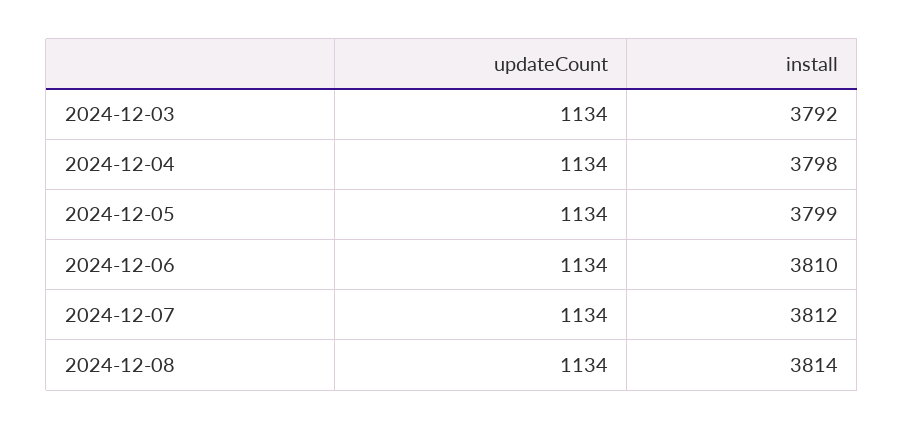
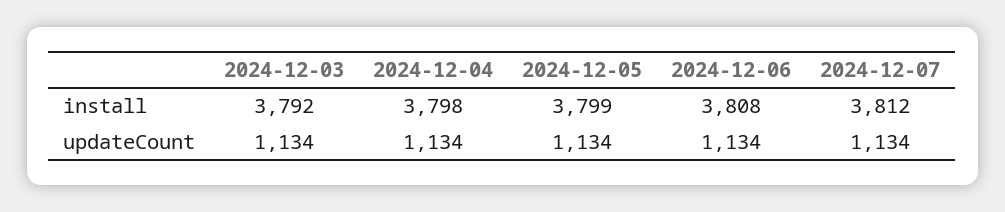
  {
    "updateCount": {
      "2024-12-03": 1134,
      "2024-12-04": 1134,
      "2024-12-05": 1134,
      "2024-12-06": 1134,
-     "2024-12-07": 1134,
+     "2024-12-07": 1134
-     "2024-12-08": 1134
    },
    "install": {
      "2024-12-03": 3792,
      "2024-12-04": 3798,
      "2024-12-05": 3799,
-     "2024-12-06": 3810,
+     "2024-12-06": 3808,
-     "2024-12-07": 3812,
+     "2024-12-07": 3812
-     "2024-12-08": 3814
    }
  }

